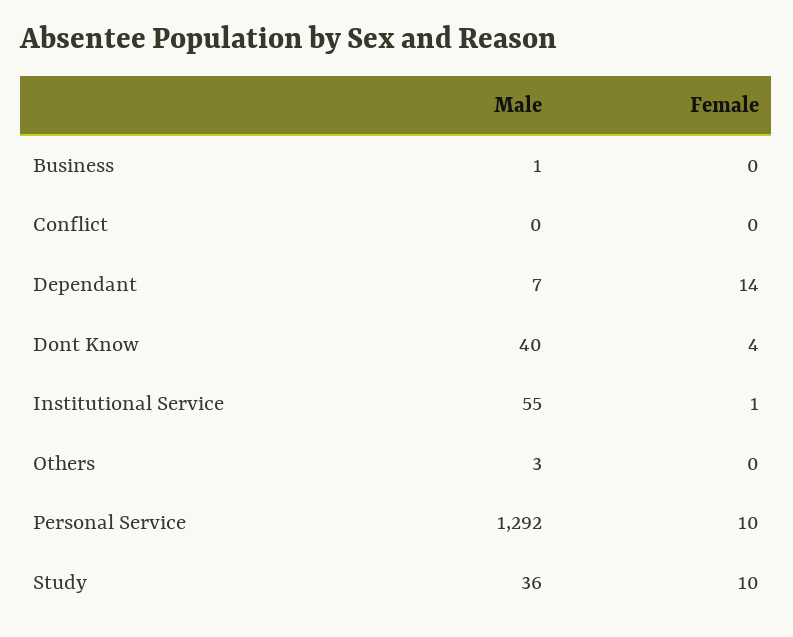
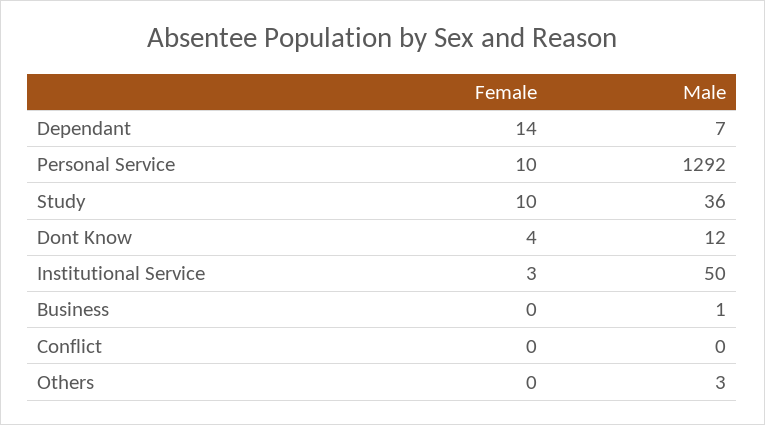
  {
    "Male": {
      "Business": 1,
      "Conflict": 0,
      "Dependant": 7,
-     "Dont Know": 40,
+     "Dont Know": 12,
-     "Institutional Service": 55,
+     "Institutional Service": 50,
      "Others": 3,
      "Personal Service": 1292,
      "Study": 36
    },
    "Female": {
      "Business": 0,
      "Conflict": 0,
      "Dependant": 14,
      "Dont Know": 4,
-     "Institutional Service": 1,
+     "Institutional Service": 3,
      "Others": 0,
      "Personal Service": 10,
      "Study": 10
    }
  }

